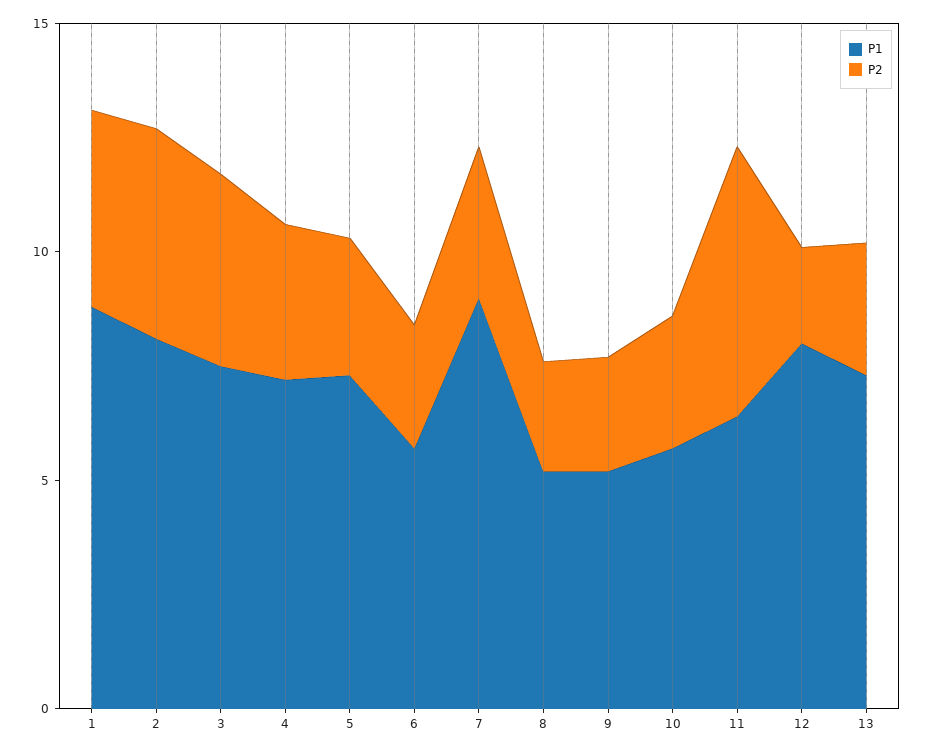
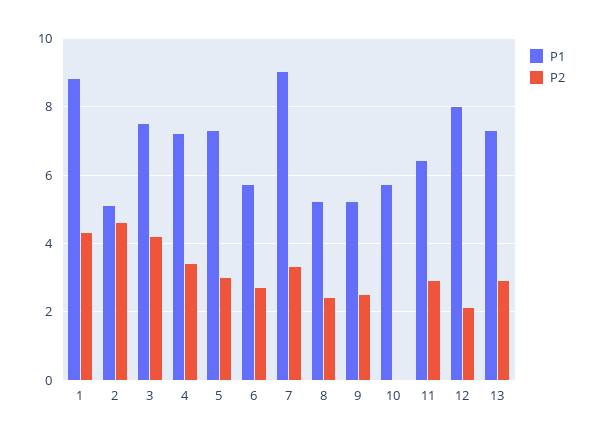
  {
    "P1": {
      "1": 9,
-     "2": 8,
+     "2": 5,
      "3": 7.5,
      "4": 7,
      "5": 7.5,
      "6": 5.5,
      "7": 9,
      "8": 5,
      "9": 5,
      "10": 5.5,
      "11": 6.5,
      "12": 8,
      "13": 7.5
    },
    "P2": {
      "1": 4.5,
      "2": 4.5,
      "3": 4,
      "4": 3.5,
      "5": 3,
      "6": 2.5,
      "7": 3.5,
      "8": 2.5,
      "9": 2.5,
-     "10": 3,
+     "10": 0,
-     "11": 6,
+     "11": 3,
      "12": 2,
      "13": 3
    }
  }

